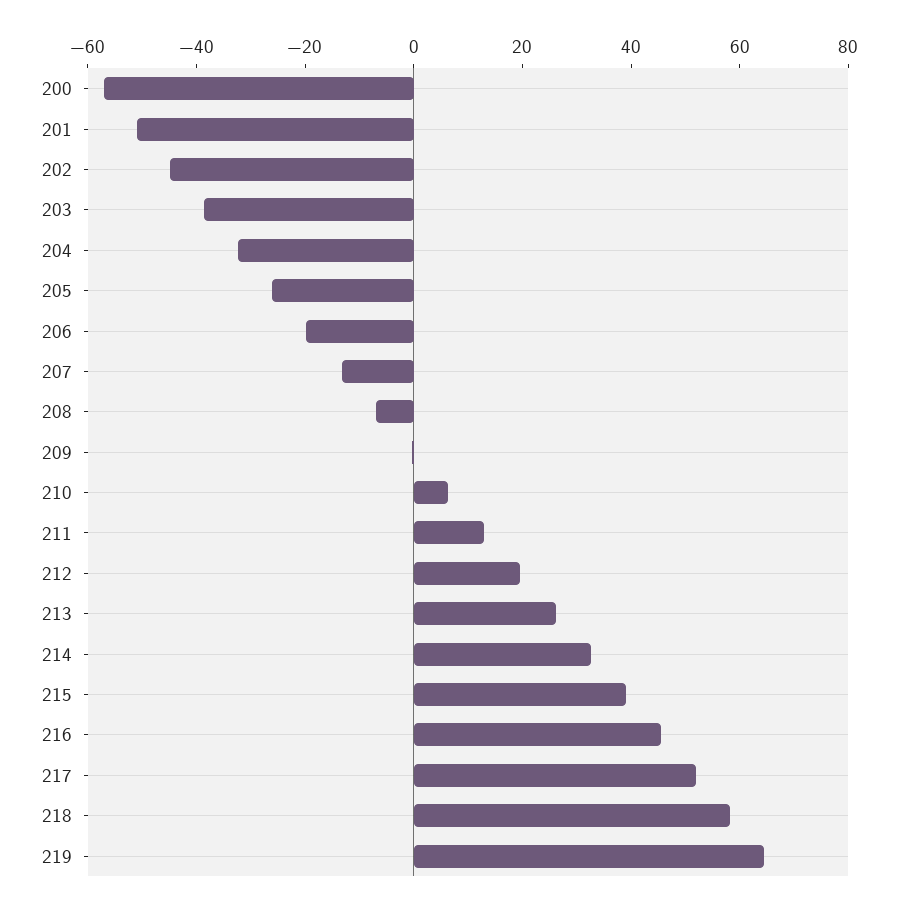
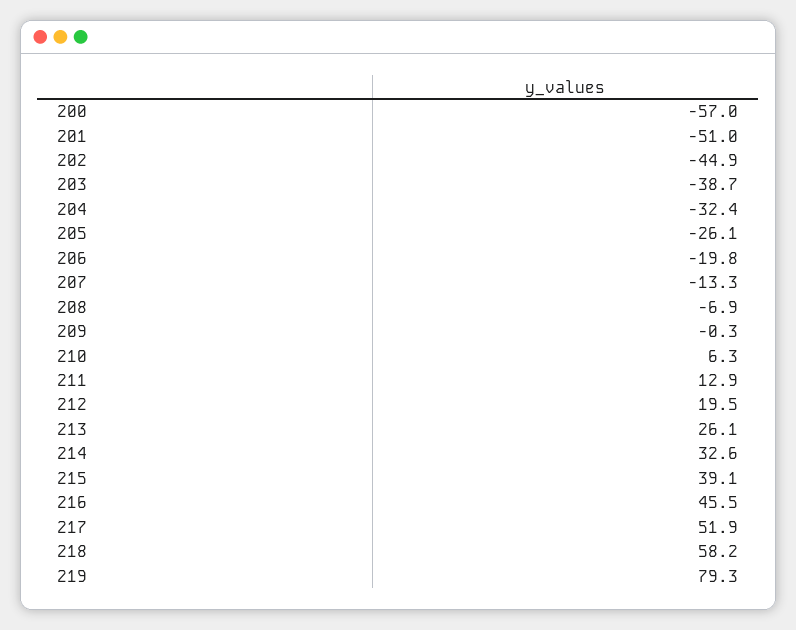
  {
    "200": -57,
    "201": -51,
    "202": -44.9,
    "203": -38.7,
    "204": -32.4,
    "205": -26.1,
    "206": -19.8,
    "207": -13.3,
    "208": -6.9,
    "209": -0.3,
    "210": 6.3,
    "211": 12.9,
    "212": 19.5,
    "213": 26.1,
    "214": 32.6,
    "215": 39.1,
    "216": 45.5,
    "217": 51.9,
    "218": 58.2,
-   "219": 65
+   "219": 79.3
  }

